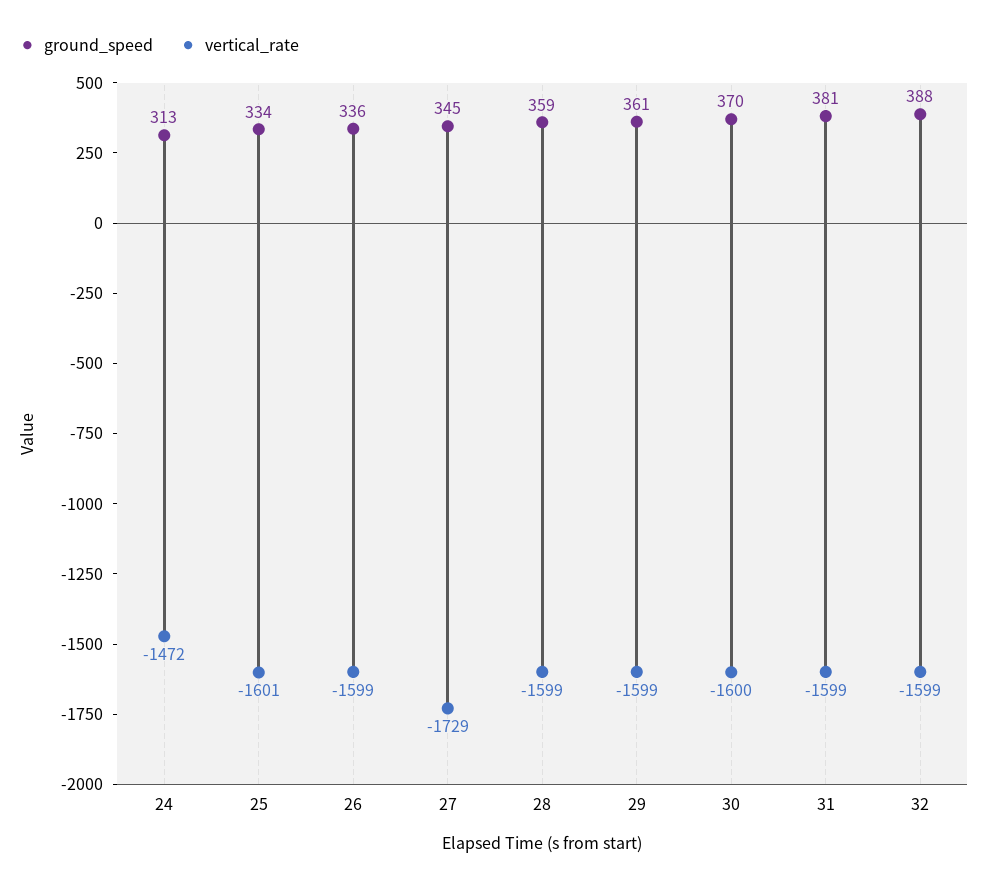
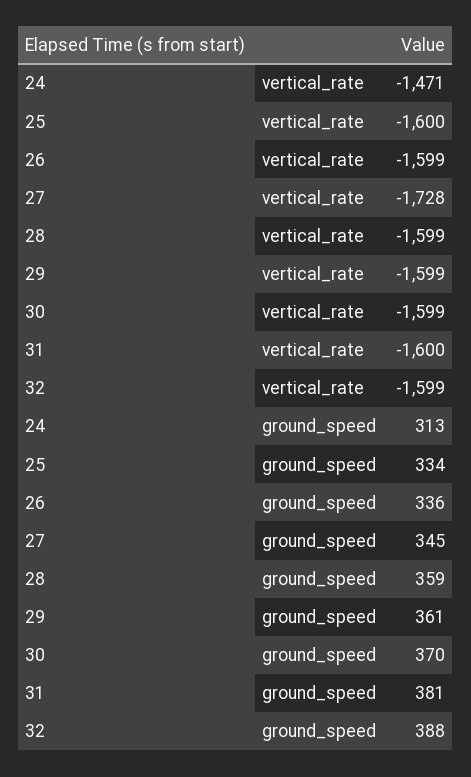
  {
    "ground_speed": {
      "24": 313,
      "25": 334,
      "26": 336,
      "27": 345,
      "28": 359,
      "29": 361,
      "30": 370,
      "31": 381,
      "32": 388
    },
    "vertical_rate": {
-     "24": -1472,
+     "24": -1471,
-     "25": -1601,
+     "25": -1600,
      "26": -1599,
-     "27": -1729,
+     "27": -1728,
      "28": -1599,
      "29": -1599,
-     "30": -1600,
+     "30": -1599,
-     "31": -1599,
+     "31": -1600,
      "32": -1599
    }
  }

